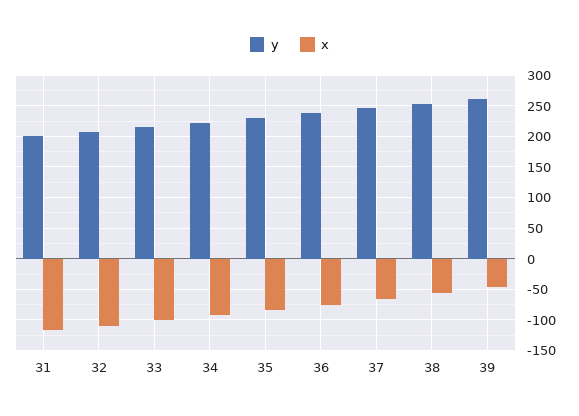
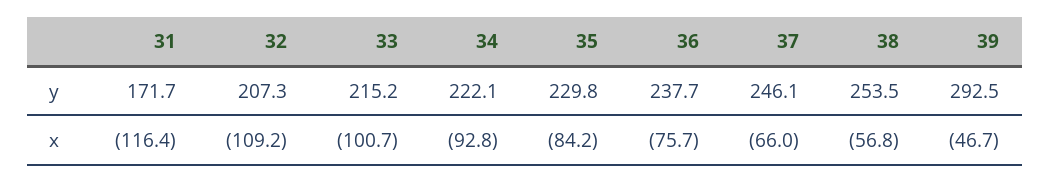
  {
    "y": {
-     "31": 200,
+     "31": 171.7,
      "32": 207.3,
      "33": 215.2,
      "34": 222.1,
      "35": 229.8,
      "36": 237.7,
      "37": 246.1,
      "38": 253.5,
-     "39": 260
+     "39": 292.5
    },
    "x": {
      "31": -116.4,
      "32": -109.2,
      "33": -100.7,
      "34": -92.8,
      "35": -84.2,
      "36": -75.7,
      "37": -66,
      "38": -56.8,
      "39": -46.7
    }
  }

